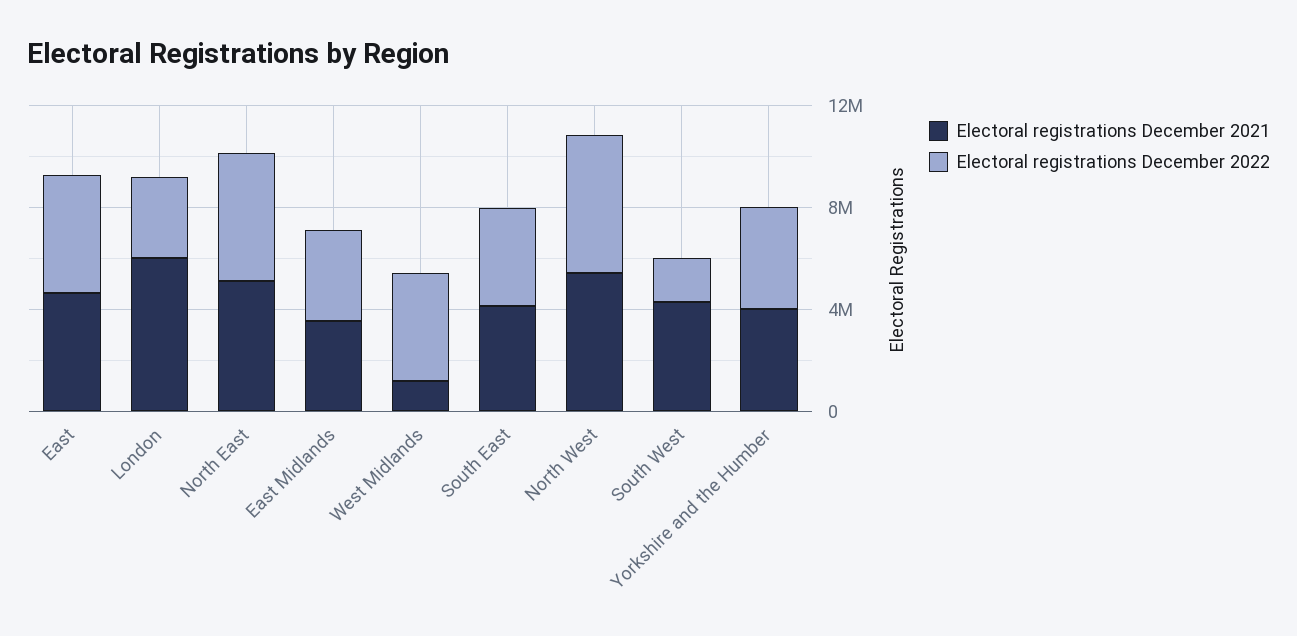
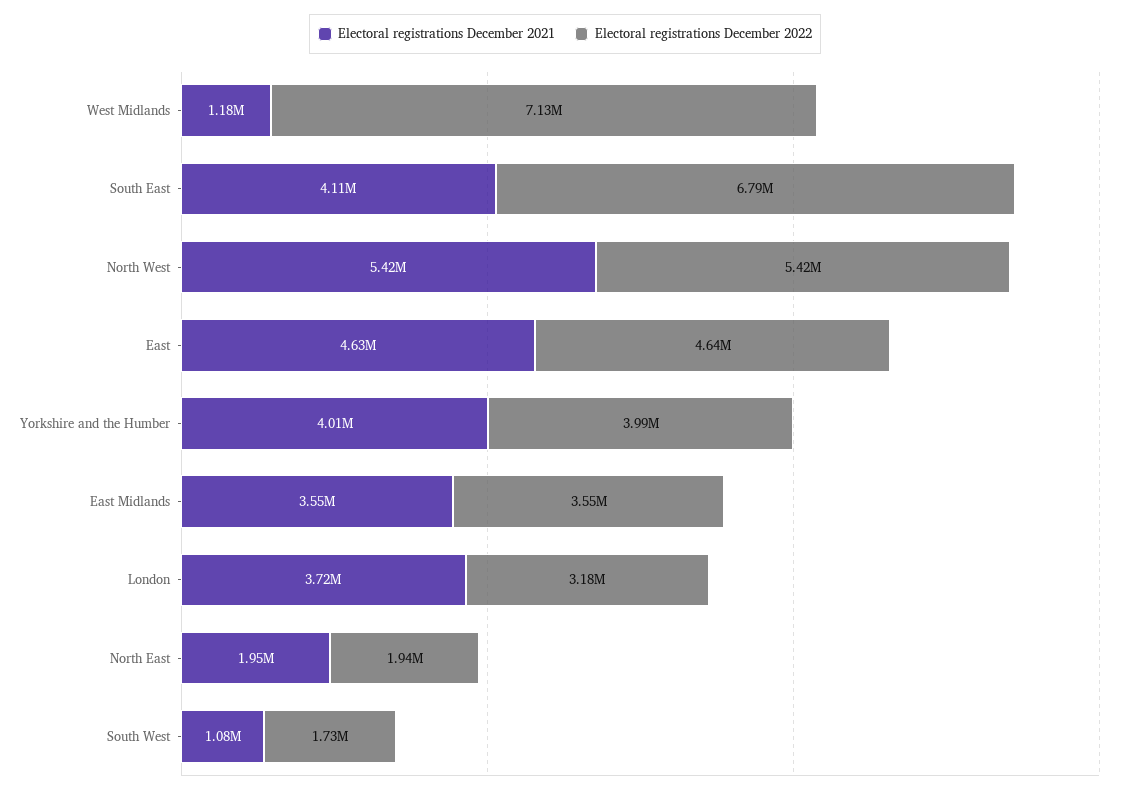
  {
    "Electoral registrations December 2021": {
      "East": 4630000,
-     "London": 6000000,
+     "London": 3720000,
-     "North East": 5000000,
+     "North East": 1950000,
      "East Midlands": 3550000,
      "West Midlands": 1180000,
      "South East": 4110000,
      "North West": 5420000,
-     "South West": 4000000,
+     "South West": 1080000,
      "Yorkshire and the Humber": 4010000
    },
    "Electoral registrations December 2022": {
      "East": 4640000,
      "London": 3180000,
-     "North East": 5000000,
+     "North East": 1940000,
      "East Midlands": 3550000,
-     "West Midlands": 4000000,
+     "West Midlands": 7130000,
-     "South East": 4000000,
+     "South East": 6790000,
      "North West": 5420000,
      "South West": 1730000,
      "Yorkshire and the Humber": 3990000
    }
  }

